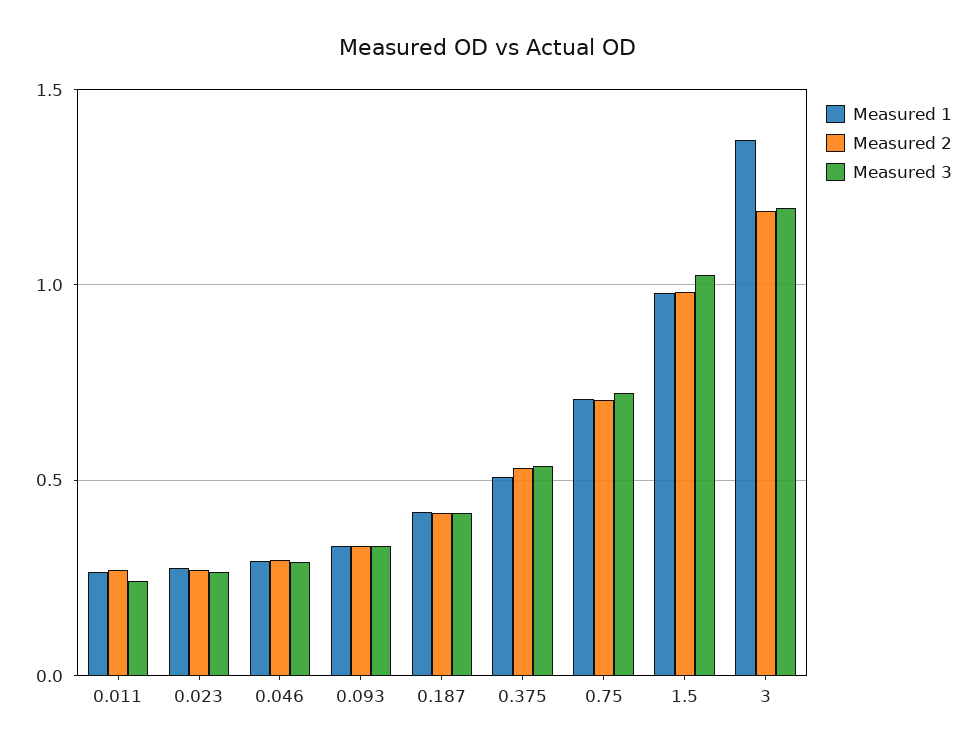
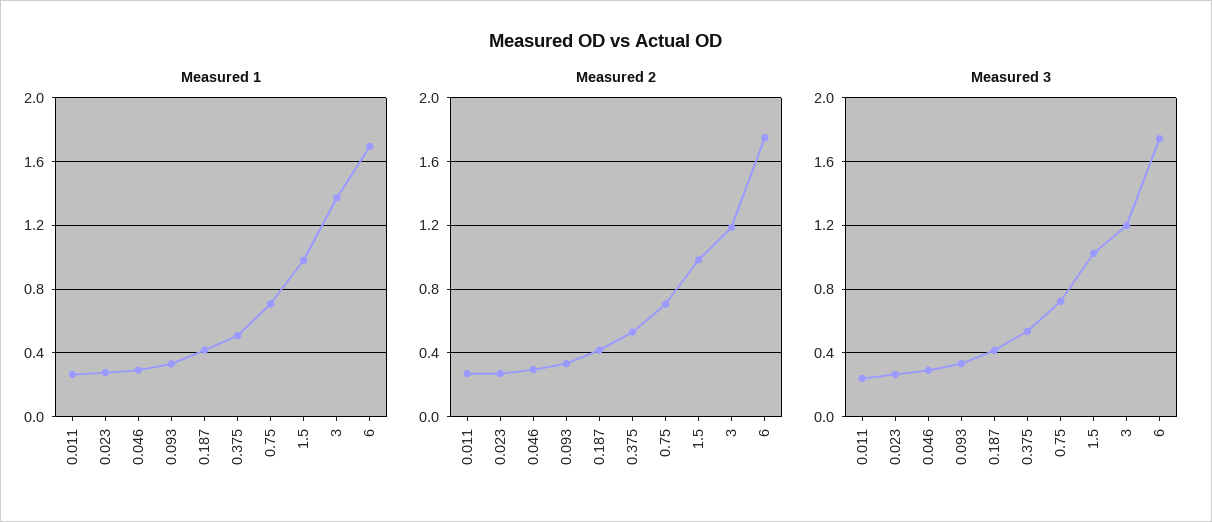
  {
    "Measured 1": {
      "0.011": 0.25,
      "0.023": 0.3,
      "0.046": 0.3,
      "0.093": 0.35,
      "0.187": 0.4,
      "0.375": 0.5,
      "0.75": 0.7,
      "1.5": 1,
-     "3": 1.35
+     "3": 1.35,
+     "6": 1.7
    },
    "Measured 2": {
      "0.011": 0.25,
      "0.023": 0.25,
      "0.046": 0.3,
      "0.093": 0.35,
      "0.187": 0.4,
      "0.375": 0.55,
      "0.75": 0.7,
      "1.5": 1,
-     "3": 1.2
+     "3": 1.2,
+     "6": 1.75
    },
    "Measured 3": {
      "0.011": 0.25,
      "0.023": 0.25,
      "0.046": 0.3,
      "0.093": 0.35,
      "0.187": 0.4,
      "0.375": 0.55,
      "0.75": 0.7,
      "1.5": 1,
-     "3": 1.2
+     "3": 1.2,
+     "6": 1.75
    }
  }

